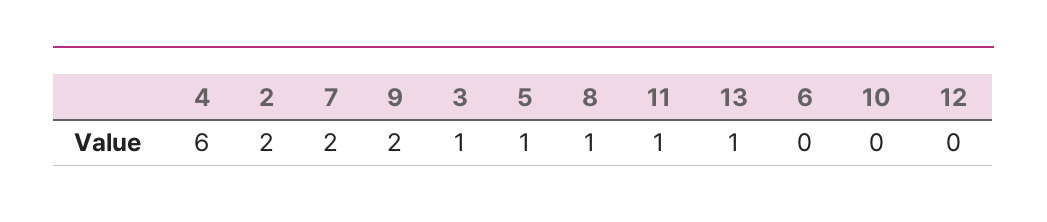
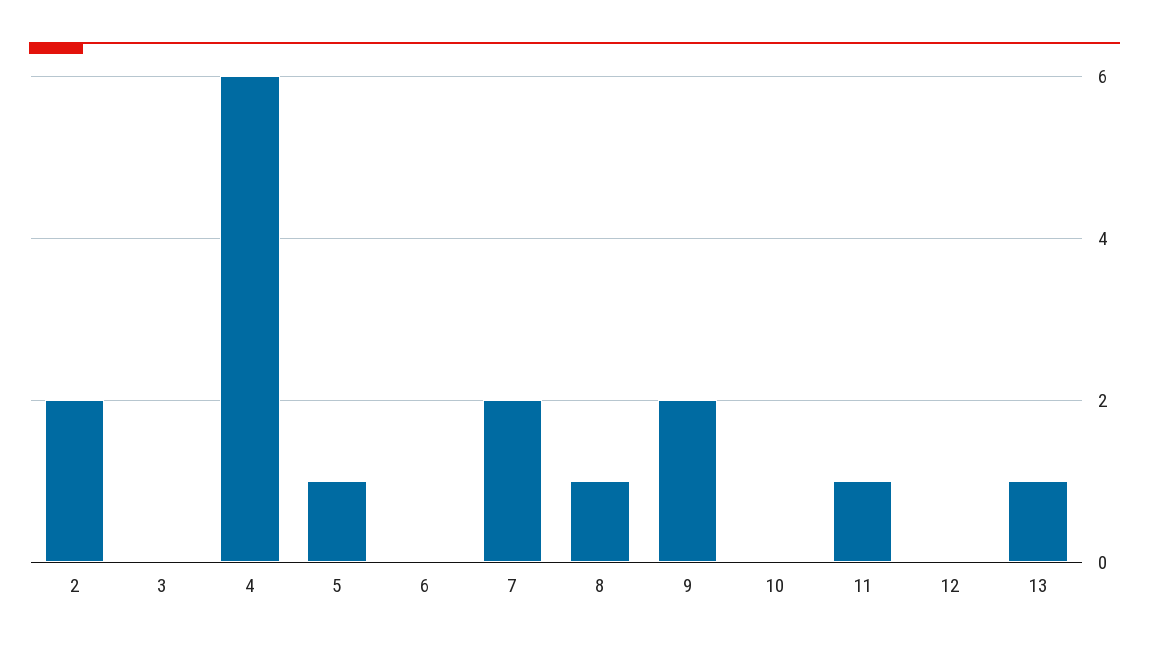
  {
    "4": 6,
    "2": 2,
    "7": 2,
    "9": 2,
-   "3": 1,
+   "3": 0,
    "5": 1,
    "8": 1,
    "11": 1,
    "13": 1,
    "6": 0,
    "10": 0,
    "12": 0
  }

